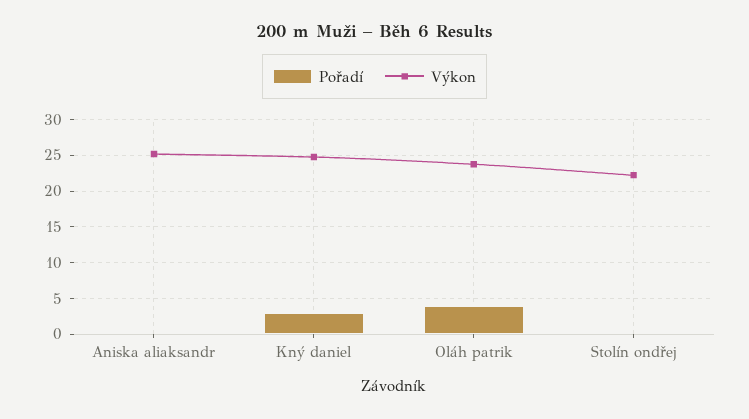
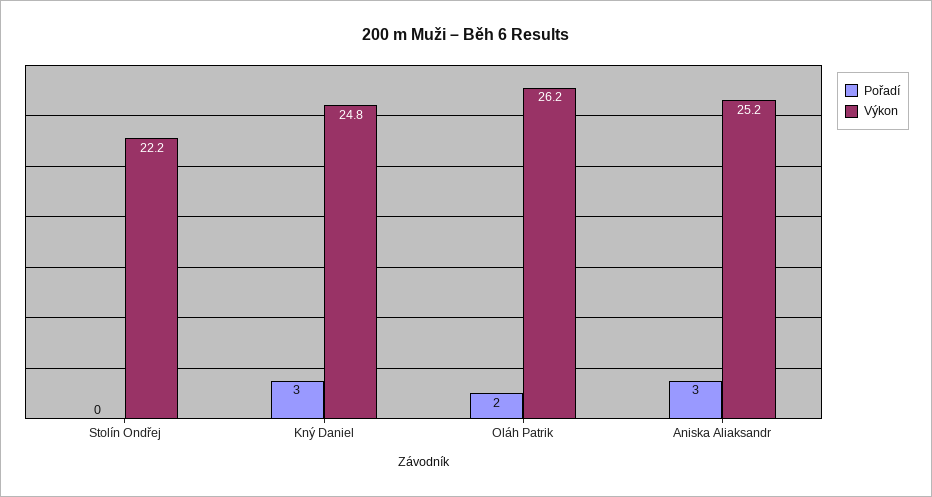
  {
    "Pořadí": {
-     "Aniska aliaksandr": 0,
+     "Aniska aliaksandr": 3,
      "Kný daniel": 3,
-     "Oláh patrik": 4,
+     "Oláh patrik": 2,
      "Stolín ondřej": 0
    },
    "Výkon": {
      "Aniska aliaksandr": 25.2,
      "Kný daniel": 24.8,
-     "Oláh patrik": 24,
+     "Oláh patrik": 26.2,
      "Stolín ondřej": 22.2
    }
  }

